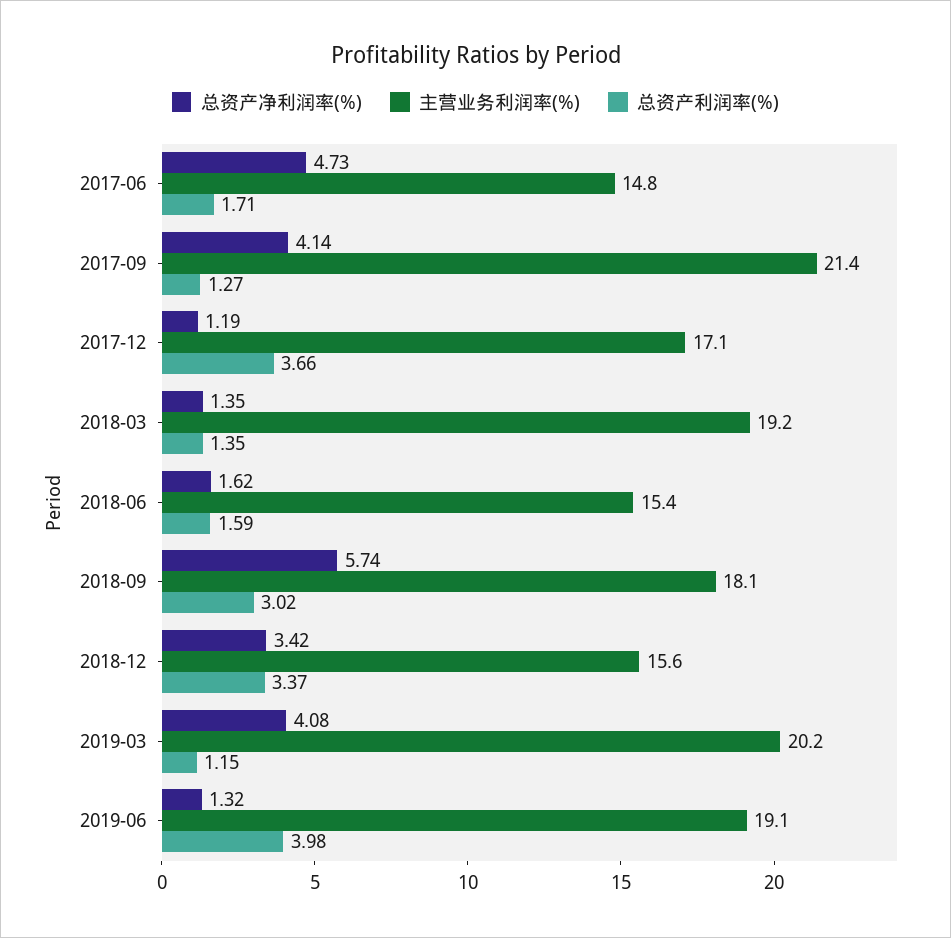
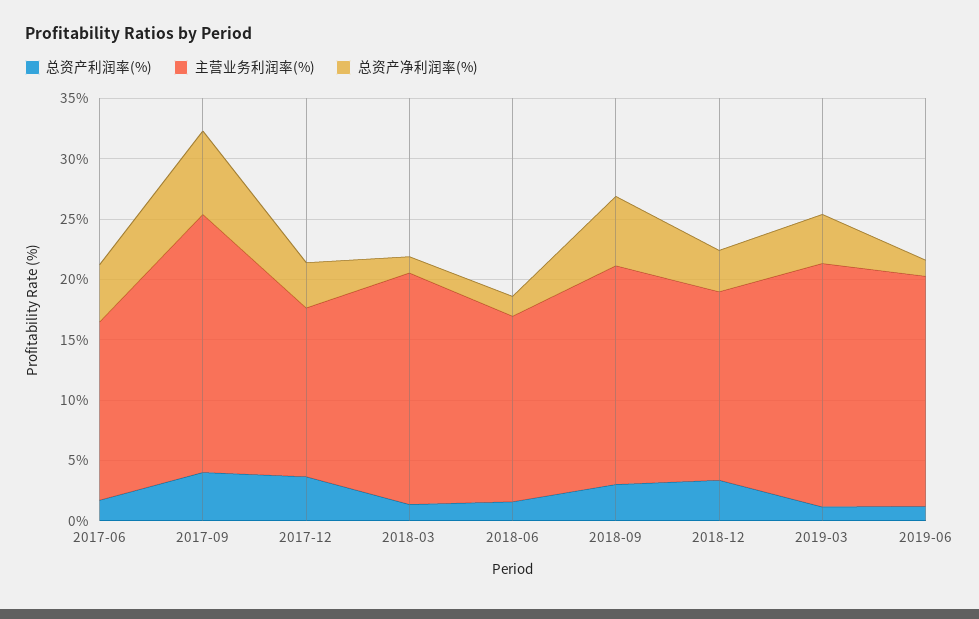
  {
    "总资产净利润率(%)": {
      "2017-06": 4.73,
-     "2017-09": 4.14,
+     "2017-09": 7,
-     "2017-12": 1.19,
+     "2017-12": 4,
      "2018-03": 1.35,
      "2018-06": 1.62,
      "2018-09": 5.74,
      "2018-12": 3.42,
      "2019-03": 4.08,
      "2019-06": 1.32
    },
    "主营业务利润率(%)": {
      "2017-06": 14.8,
      "2017-09": 21.4,
-     "2017-12": 17.1,
+     "2017-12": 14,
      "2018-03": 19.2,
      "2018-06": 15.4,
      "2018-09": 18.1,
      "2018-12": 15.6,
      "2019-03": 20.2,
      "2019-06": 19.1
    },
    "总资产利润率(%)": {
      "2017-06": 1.71,
-     "2017-09": 1.27,
+     "2017-09": 4,
      "2017-12": 3.66,
      "2018-03": 1.35,
      "2018-06": 1.59,
      "2018-09": 3.02,
      "2018-12": 3.37,
      "2019-03": 1.15,
-     "2019-06": 3.98
+     "2019-06": 1
    }
  }

